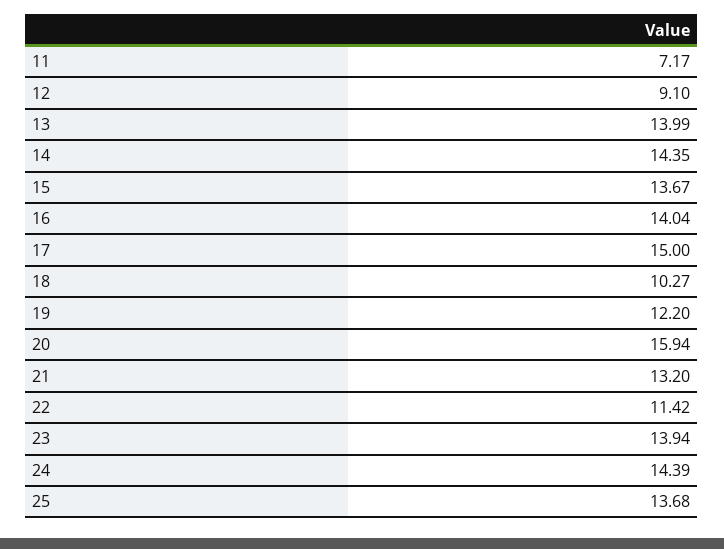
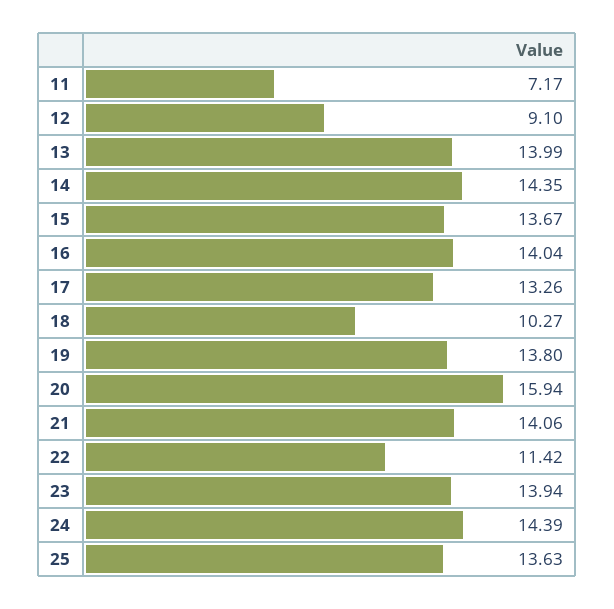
  {
    "11": 7.17,
    "12": 9.1,
    "13": 13.99,
    "14": 14.35,
    "15": 13.67,
    "16": 14.04,
-   "17": 15,
+   "17": 13.26,
    "18": 10.27,
-   "19": 12.2,
+   "19": 13.8,
    "20": 15.94,
-   "21": 13.2,
+   "21": 14.06,
    "22": 11.42,
    "23": 13.94,
    "24": 14.39,
-   "25": 13.68
+   "25": 13.63
  }

